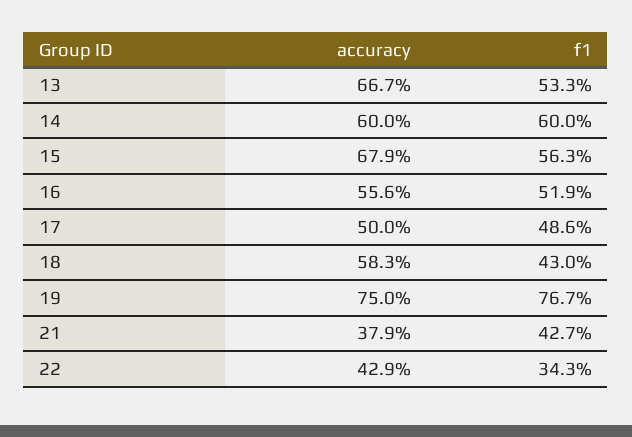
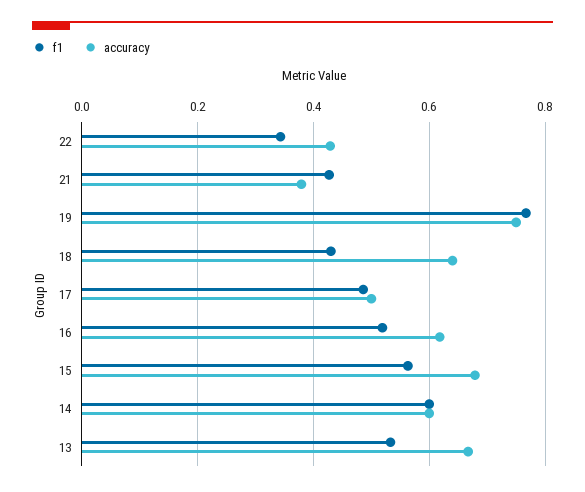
  {
    "accuracy": {
      "13": 0.667,
      "14": 0.6,
      "15": 0.679,
-     "16": 0.556,
+     "16": 0.62,
      "17": 0.5,
-     "18": 0.583,
+     "18": 0.64,
      "19": 0.75,
      "21": 0.379,
      "22": 0.429
    },
    "f1": {
      "13": 0.533,
      "14": 0.6,
      "15": 0.563,
      "16": 0.519,
      "17": 0.486,
      "18": 0.43,
      "19": 0.767,
      "21": 0.427,
      "22": 0.343
    }
  }

